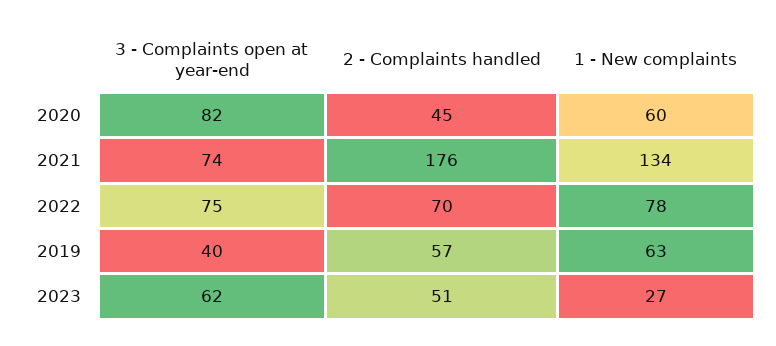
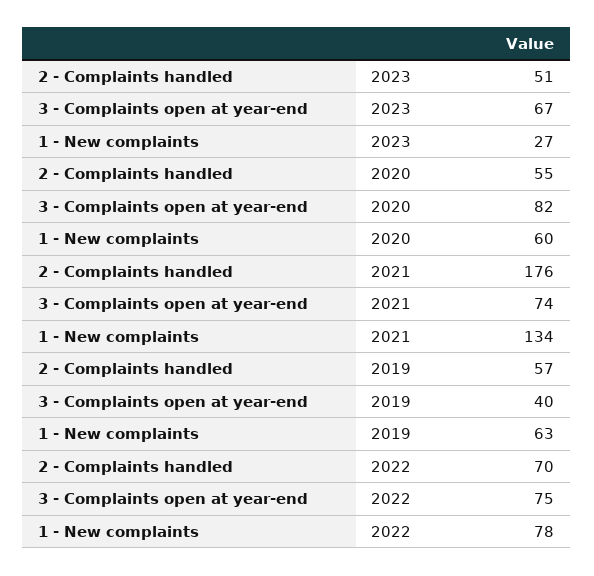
  {
    "3 - Complaints open at year-end": {
      "2020": 82,
      "2021": 74,
      "2022": 75,
      "2019": 40,
-     "2023": 62
+     "2023": 67
    },
    "2 - Complaints handled": {
-     "2020": 45,
+     "2020": 55,
      "2021": 176,
      "2022": 70,
      "2019": 57,
      "2023": 51
    },
    "1 - New complaints": {
      "2020": 60,
      "2021": 134,
      "2022": 78,
      "2019": 63,
      "2023": 27
    }
  }

